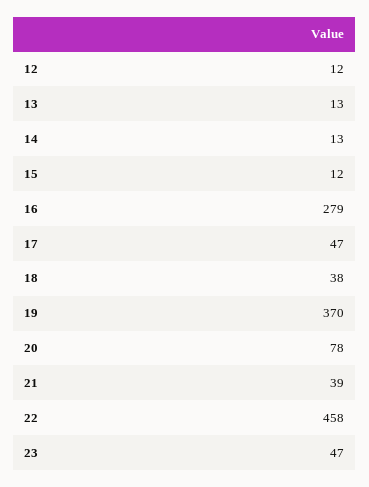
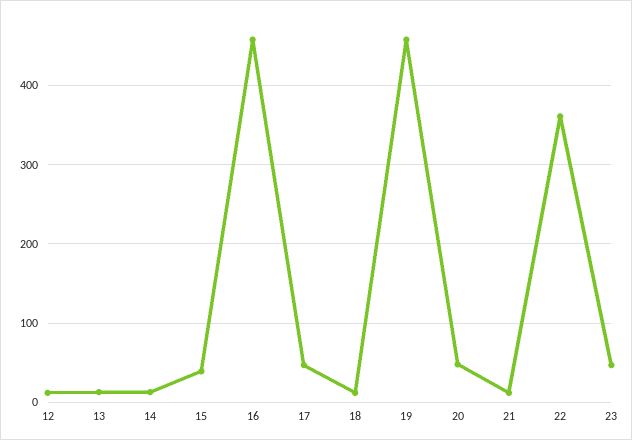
  {
    "12": 12,
    "13": 13,
    "14": 13,
-   "15": 12,
+   "15": 40,
-   "16": 279,
+   "16": 460,
    "17": 47,
-   "18": 38,
+   "18": 10,
-   "19": 370,
+   "19": 460,
-   "20": 78,
+   "20": 50,
-   "21": 39,
+   "21": 10,
-   "22": 458,
+   "22": 360,
    "23": 47
  }

